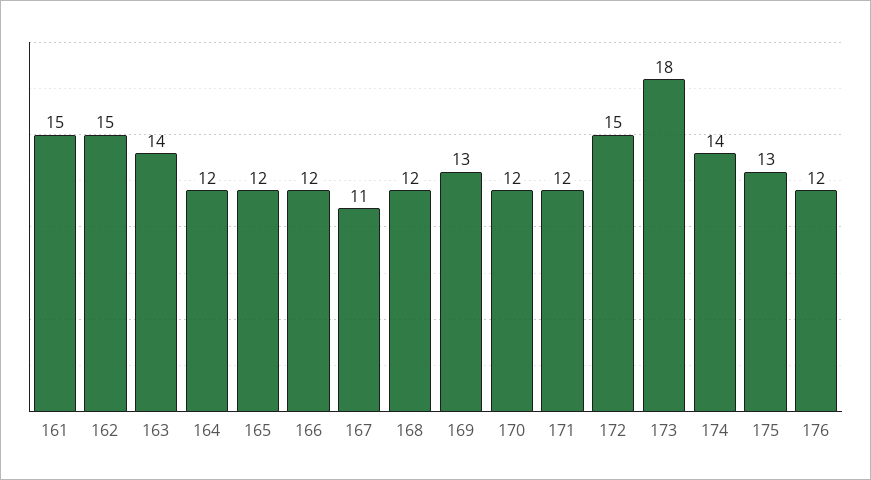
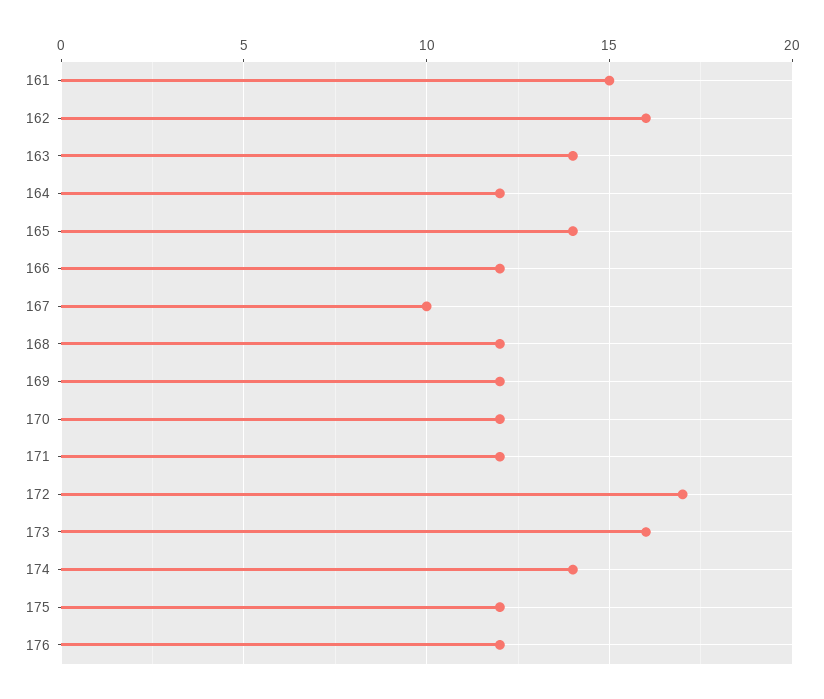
  {
    "161": 15,
-   "162": 15,
+   "162": 16,
    "163": 14,
    "164": 12,
-   "165": 12,
+   "165": 14,
    "166": 12,
-   "167": 11,
+   "167": 10,
    "168": 12,
-   "169": 13,
+   "169": 12,
    "170": 12,
    "171": 12,
-   "172": 15,
+   "172": 17,
-   "173": 18,
+   "173": 16,
    "174": 14,
-   "175": 13,
+   "175": 12,
    "176": 12
  }

